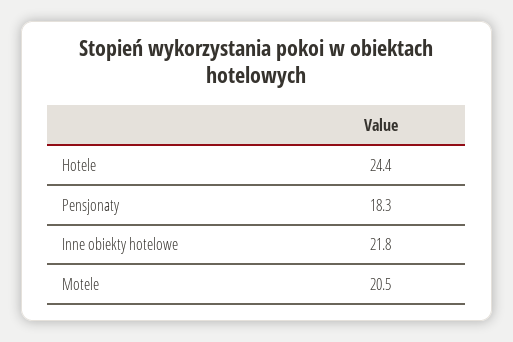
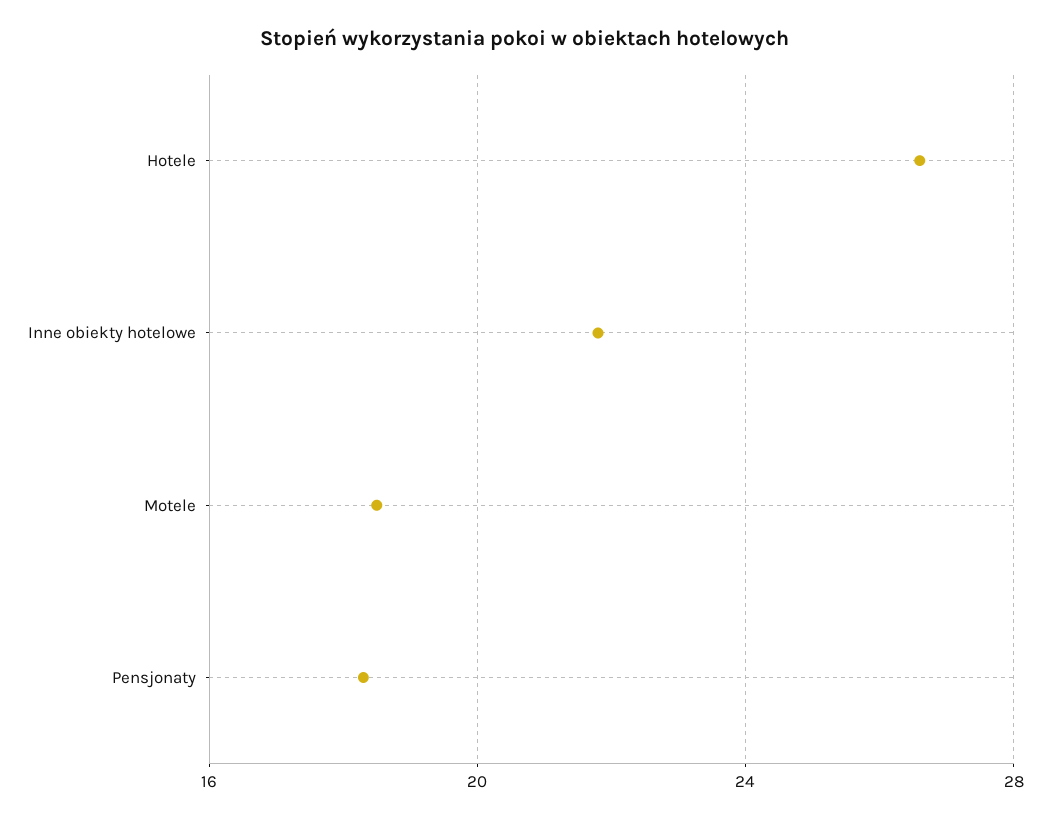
  {
-   "Hotele": 24.4,
+   "Hotele": 26.5,
    "Pensjonaty": 18.3,
    "Inne obiekty hotelowe": 21.8,
-   "Motele": 20.5
+   "Motele": 18.5
  }

